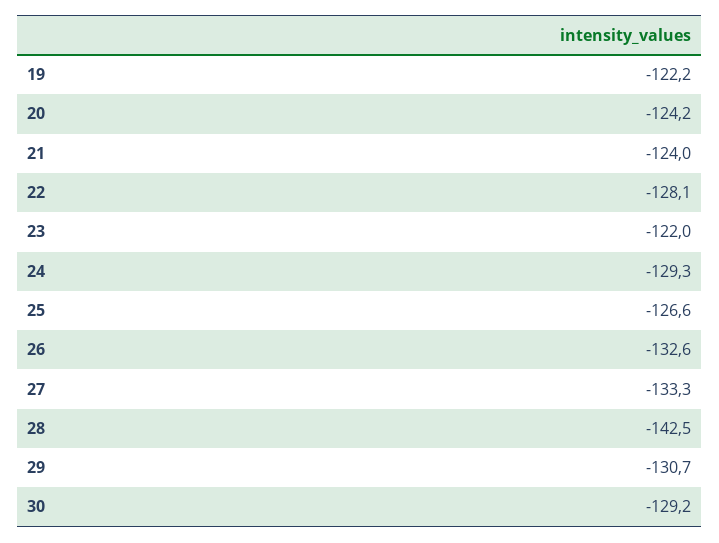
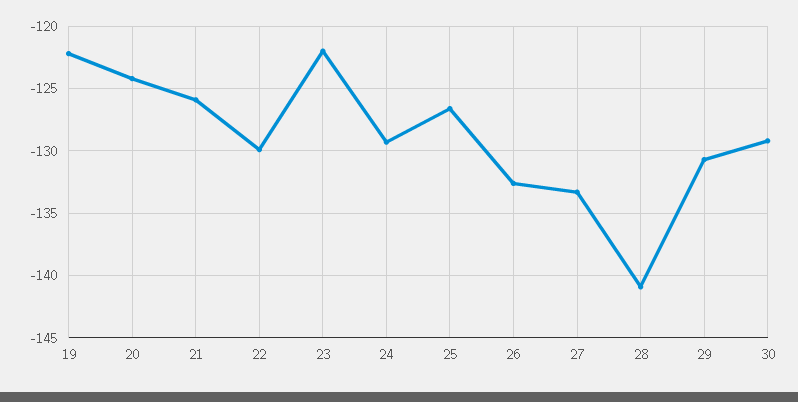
  {
    "19": -122.2,
    "20": -124.2,
-   "21": -124,
+   "21": -126,
-   "22": -128.1,
+   "22": -130,
    "23": -122,
    "24": -129.3,
    "25": -126.6,
    "26": -132.6,
    "27": -133.3,
-   "28": -142.5,
+   "28": -141,
    "29": -130.7,
    "30": -129.2
  }

